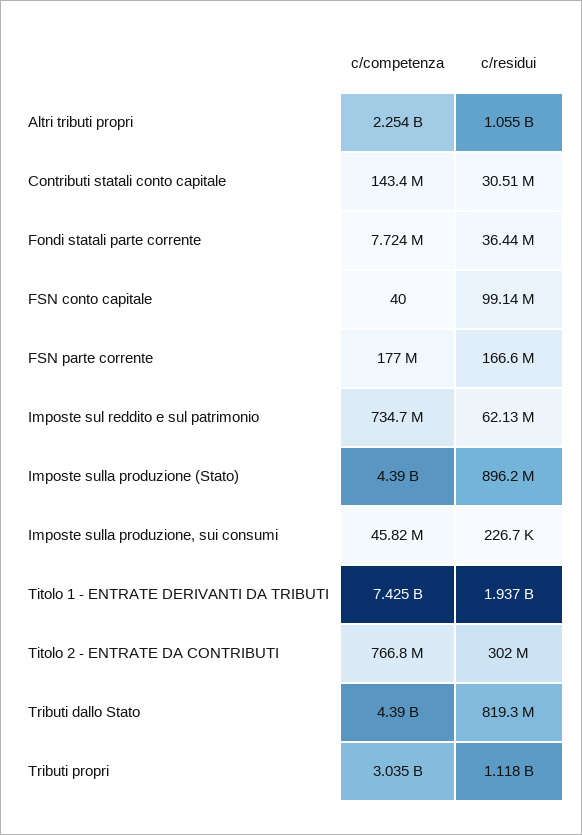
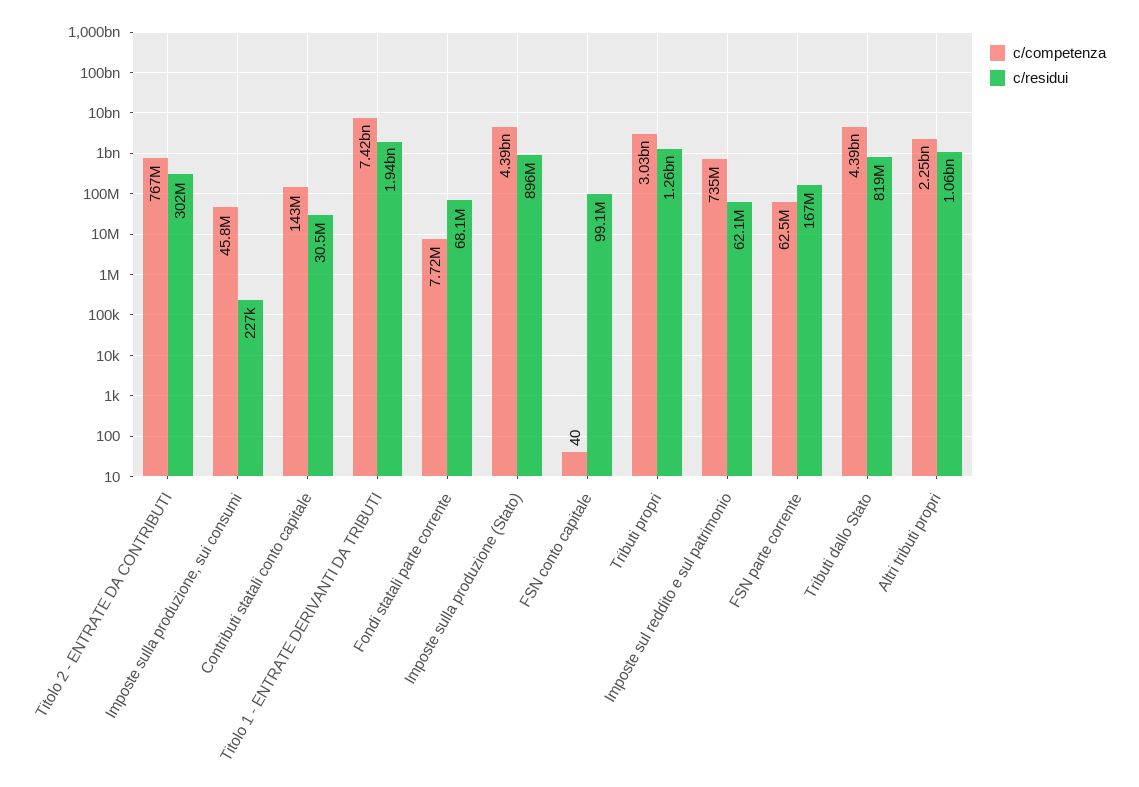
  {
    "c/competenza": {
      "Altri tributi propri": 2254000000,
      "Contributi statali conto capitale": 143400000,
      "Fondi statali parte corrente": 7724000,
      "FSN conto capitale": 40,
-     "FSN parte corrente": 177000000,
+     "FSN parte corrente": 62500000,
      "Imposte sul reddito e sul patrimonio": 734700000,
      "Imposte sulla produzione (Stato)": 4390000000,
      "Imposte sulla produzione, sui consumi": 45820000,
      "Titolo 1 - ENTRATE DERIVANTI DA TRIBUTI": 7425000000,
      "Titolo 2 - ENTRATE DA CONTRIBUTI": 766800000,
      "Tributi dallo Stato": 4390000000,
      "Tributi propri": 3035000000
    },
    "c/residui": {
      "Altri tributi propri": 1055000000,
      "Contributi statali conto capitale": 30510000,
-     "Fondi statali parte corrente": 36440000,
+     "Fondi statali parte corrente": 68100000,
      "FSN conto capitale": 99140000,
      "FSN parte corrente": 166600000,
      "Imposte sul reddito e sul patrimonio": 62130000,
      "Imposte sulla produzione (Stato)": 896200000,
      "Imposte sulla produzione, sui consumi": 226700,
      "Titolo 1 - ENTRATE DERIVANTI DA TRIBUTI": 1937000000,
      "Titolo 2 - ENTRATE DA CONTRIBUTI": 302000000,
      "Tributi dallo Stato": 819300000,
-     "Tributi propri": 1118000000
+     "Tributi propri": 1260000000
    }
  }

